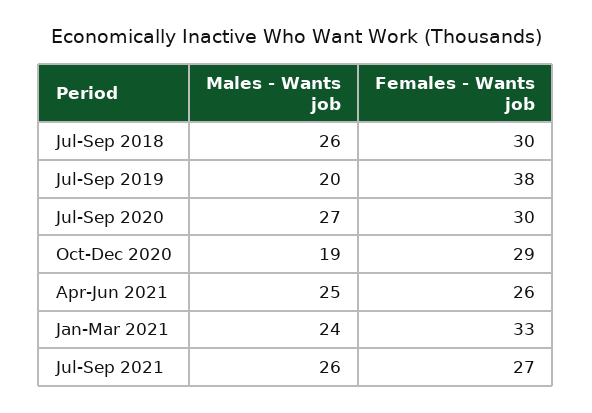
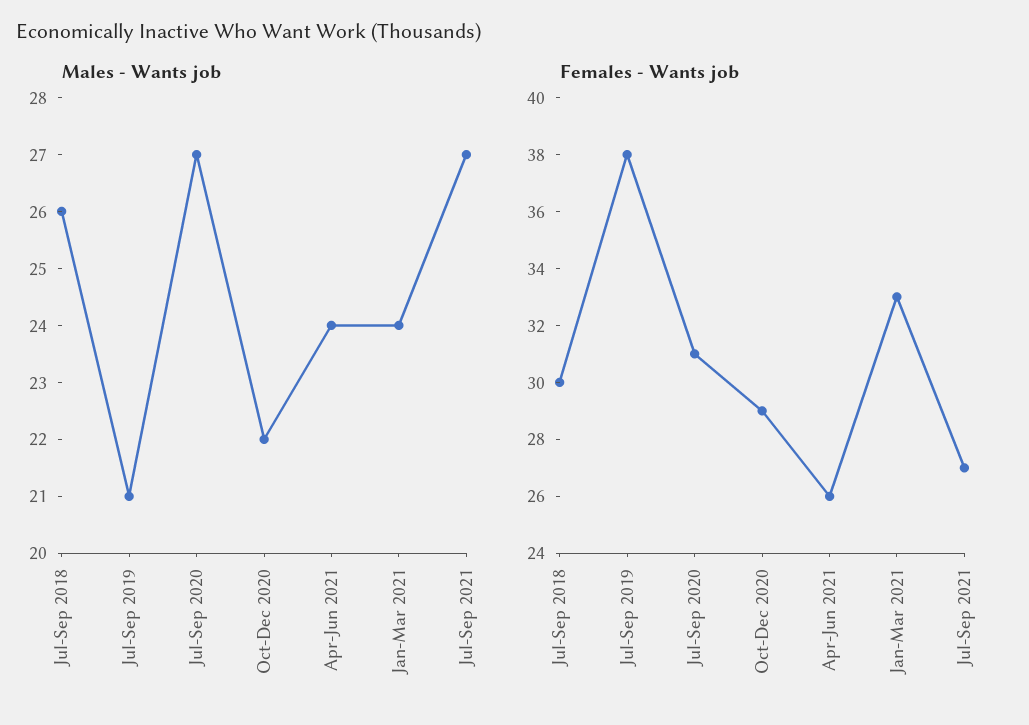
  {
    "Males - Wants job": {
      "Jul-Sep 2018": 26,
-     "Jul-Sep 2019": 20,
+     "Jul-Sep 2019": 21,
      "Jul-Sep 2020": 27,
-     "Oct-Dec 2020": 19,
+     "Oct-Dec 2020": 22,
-     "Apr-Jun 2021": 25,
+     "Apr-Jun 2021": 24,
      "Jan-Mar 2021": 24,
-     "Jul-Sep 2021": 26
+     "Jul-Sep 2021": 27
    },
    "Females - Wants job": {
      "Jul-Sep 2018": 30,
      "Jul-Sep 2019": 38,
-     "Jul-Sep 2020": 30,
+     "Jul-Sep 2020": 31,
      "Oct-Dec 2020": 29,
      "Apr-Jun 2021": 26,
      "Jan-Mar 2021": 33,
      "Jul-Sep 2021": 27
    }
  }

